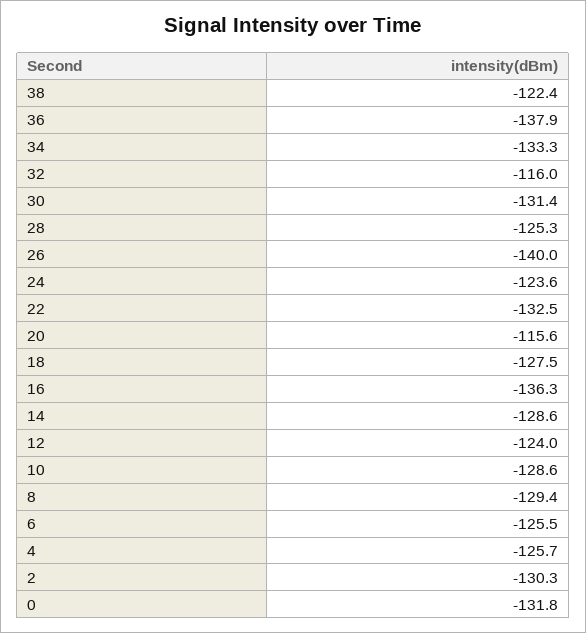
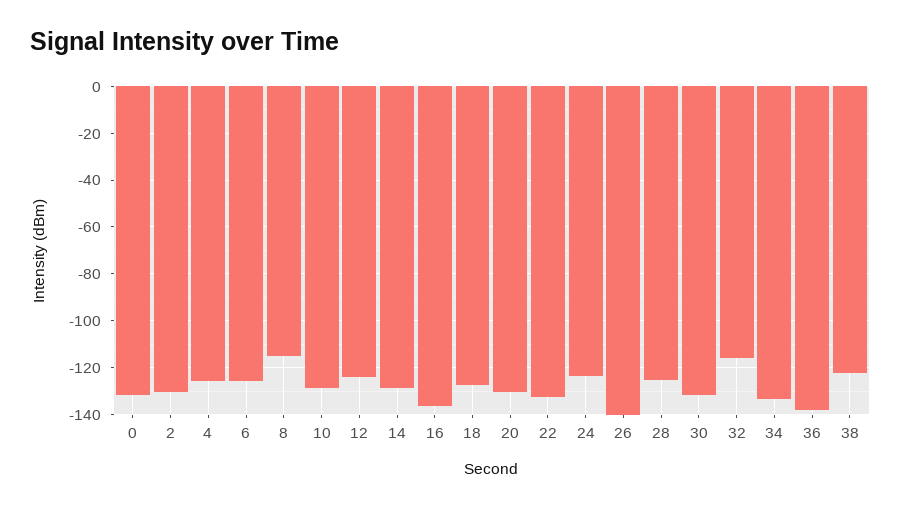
  {
    "38": -122.4,
    "36": -137.9,
    "34": -133.3,
    "32": -116,
    "30": -131.4,
    "28": -125.3,
    "26": -140,
    "24": -123.6,
    "22": -132.5,
-   "20": -115.6,
+   "20": -130,
    "18": -127.5,
    "16": -136.3,
    "14": -128.6,
    "12": -124,
    "10": -128.6,
-   "8": -129.4,
+   "8": -115,
    "6": -125.5,
    "4": -125.7,
    "2": -130.3,
    "0": -131.8
  }

